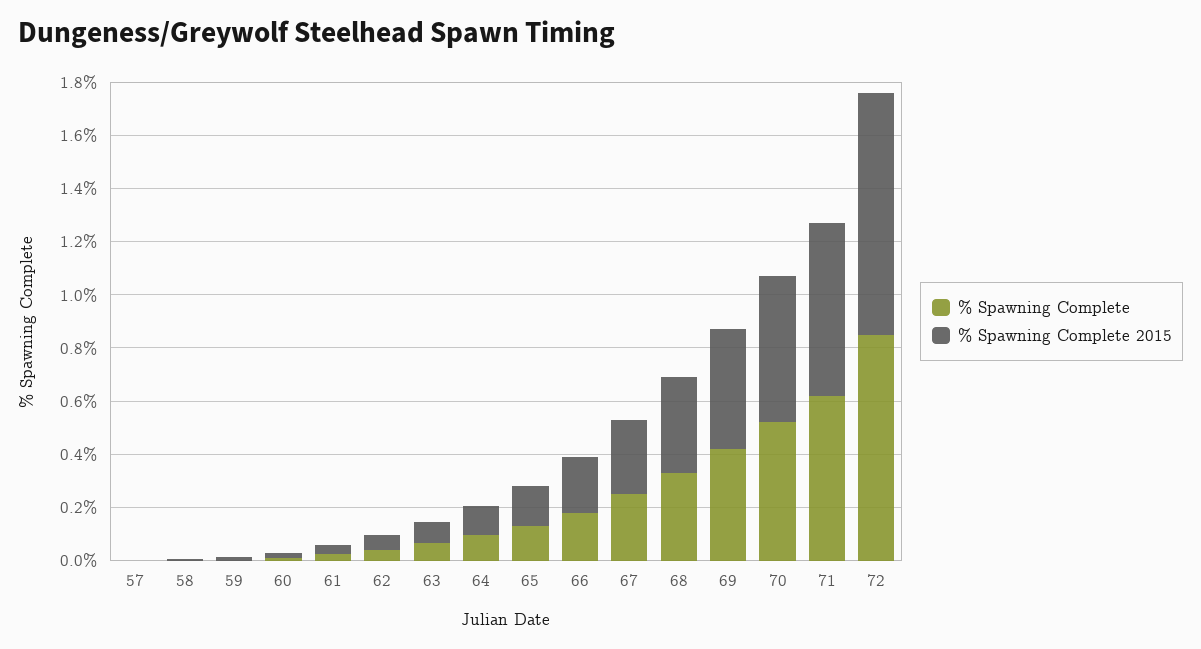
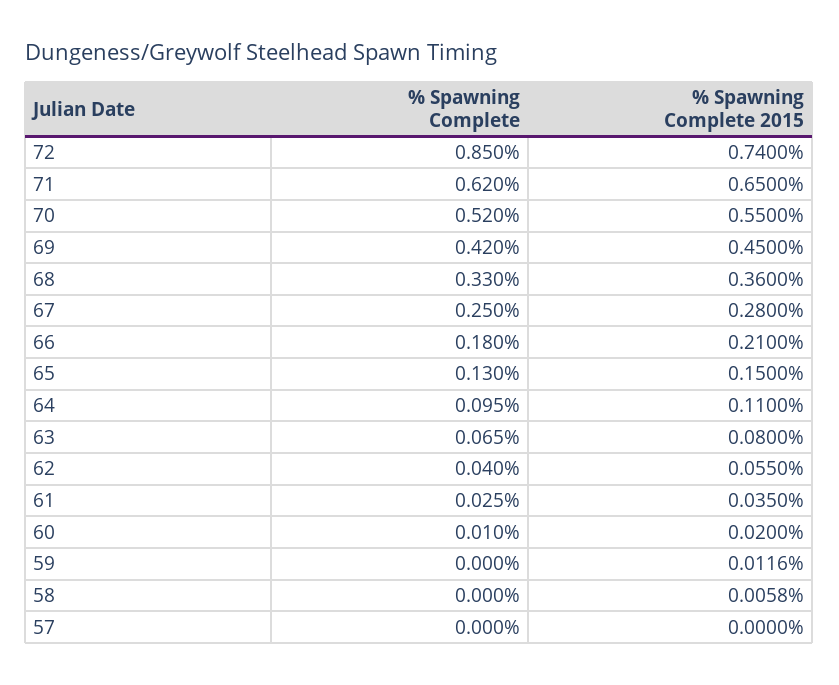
  {
    "% Spawning Complete": {
      "57": 0,
      "58": 0,
      "59": 0,
      "60": 0.01,
      "61": 0.025,
      "62": 0.04,
      "63": 0.065,
      "64": 0.095,
      "65": 0.13,
      "66": 0.18,
      "67": 0.25,
      "68": 0.33,
      "69": 0.42,
      "70": 0.52,
      "71": 0.62,
      "72": 0.85
    },
    "% Spawning Complete 2015": {
      "57": 0,
      "58": 0.0058,
      "59": 0.0116,
      "60": 0.02,
      "61": 0.035,
      "62": 0.055,
      "63": 0.08,
      "64": 0.11,
      "65": 0.15,
      "66": 0.21,
      "67": 0.28,
      "68": 0.36,
      "69": 0.45,
      "70": 0.55,
      "71": 0.65,
-     "72": 0.9
+     "72": 0.74
    }
  }

